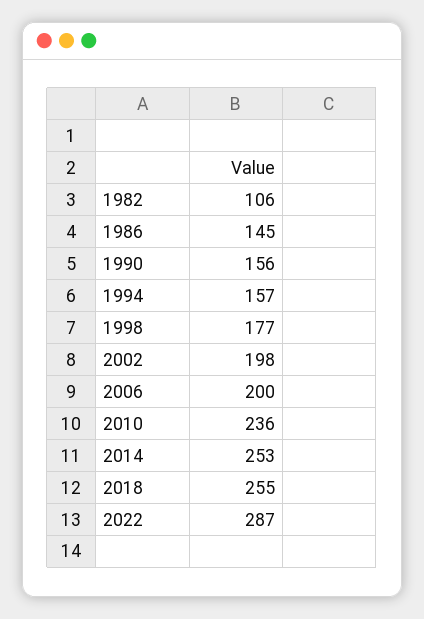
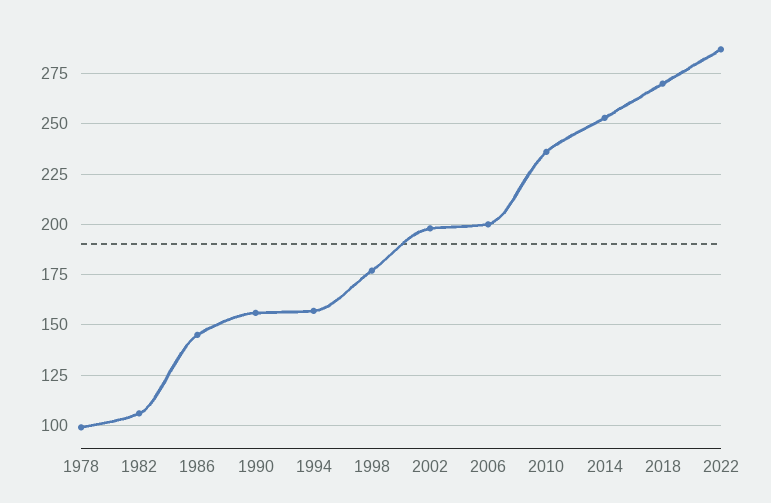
  {
    "1982": 106,
    "1986": 145,
    "1990": 156,
    "1994": 157,
    "1998": 177,
    "2002": 198,
    "2006": 200,
    "2010": 236,
    "2014": 253,
-   "2018": 255,
+   "2018": 270,
-   "2022": 287
+   "2022": 287,
+   "1978": 100
  }

